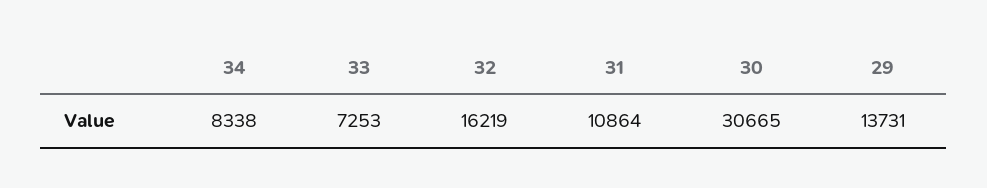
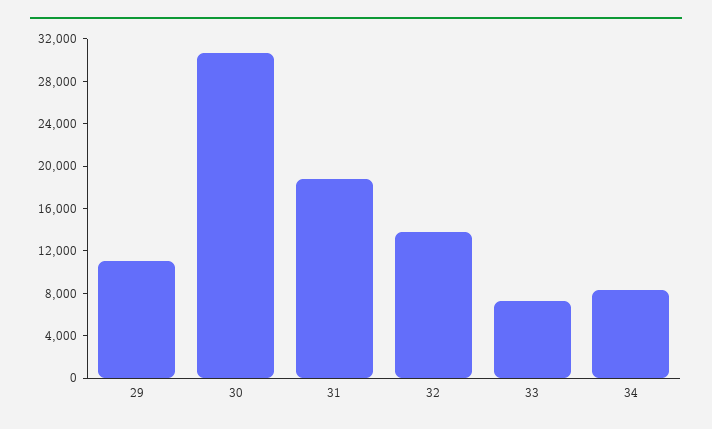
  {
    "34": 8338,
    "33": 7253,
-   "32": 16219,
+   "32": 14000,
-   "31": 10864,
+   "31": 19000,
    "30": 30665,
-   "29": 13731
+   "29": 11000
  }

